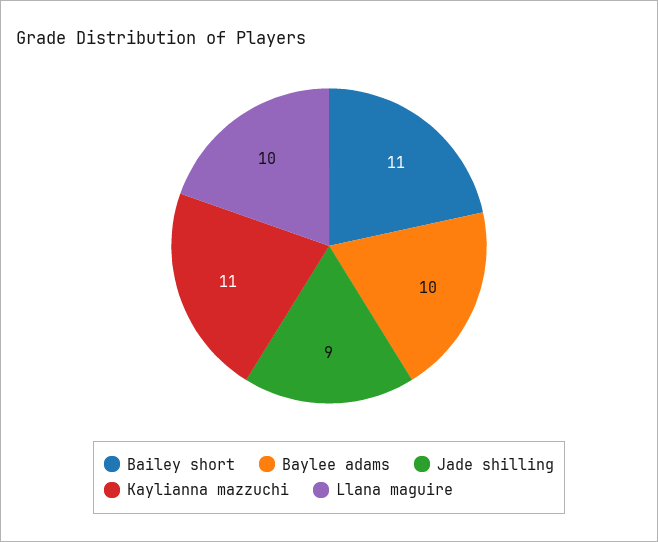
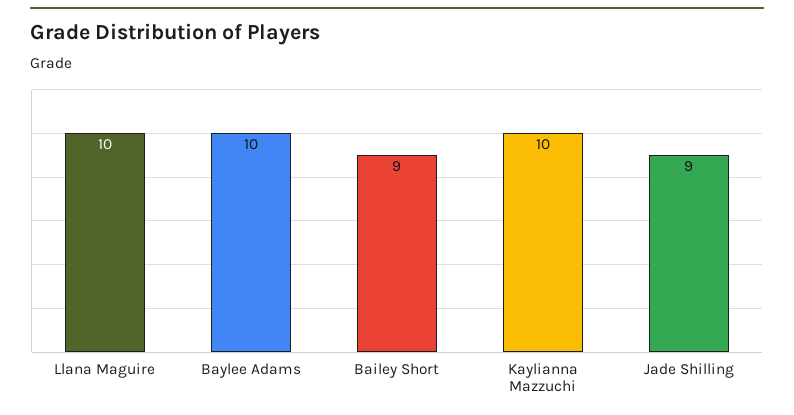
  {
-   "Bailey short": 11,
+   "Bailey short": 9,
    "Baylee adams": 10,
    "Jade shilling": 9,
-   "Kaylianna mazzuchi": 11,
+   "Kaylianna mazzuchi": 10,
    "Llana maguire": 10
  }

